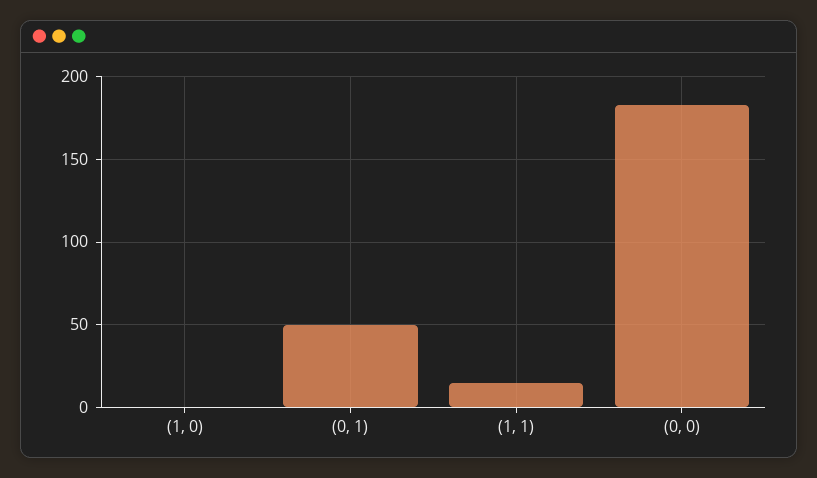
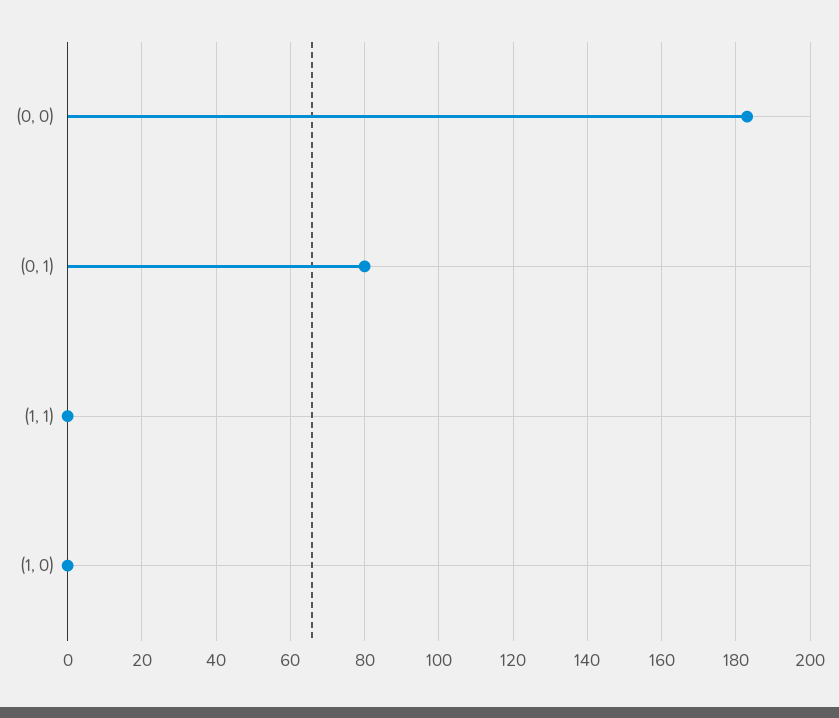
  {
    "(1, 0)": 0,
-   "(0, 1)": 50,
+   "(0, 1)": 80,
-   "(1, 1)": 15,
+   "(1, 1)": 0,
    "(0, 0)": 185
  }

